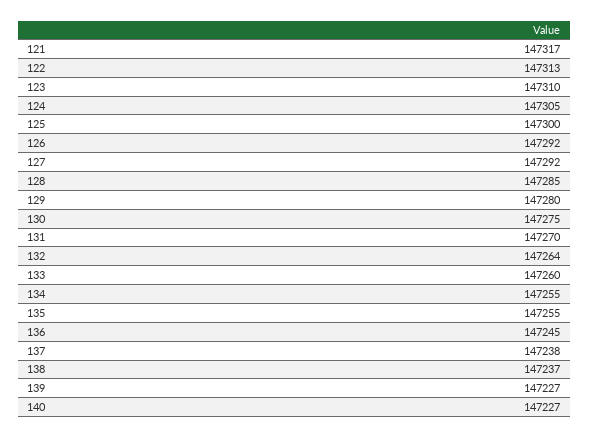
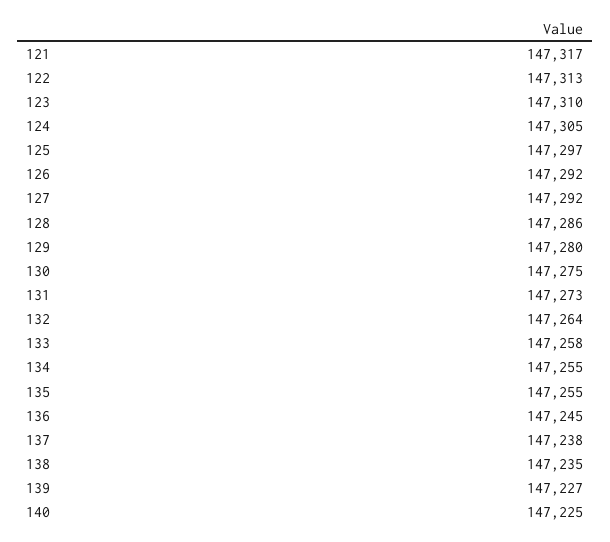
  {
    "121": 147317,
    "122": 147313,
    "123": 147310,
    "124": 147305,
-   "125": 147300,
+   "125": 147297,
    "126": 147292,
    "127": 147292,
-   "128": 147285,
+   "128": 147286,
    "129": 147280,
    "130": 147275,
-   "131": 147270,
+   "131": 147273,
    "132": 147264,
-   "133": 147260,
+   "133": 147258,
    "134": 147255,
    "135": 147255,
    "136": 147245,
    "137": 147238,
-   "138": 147237,
+   "138": 147235,
    "139": 147227,
-   "140": 147227
+   "140": 147225
  }

